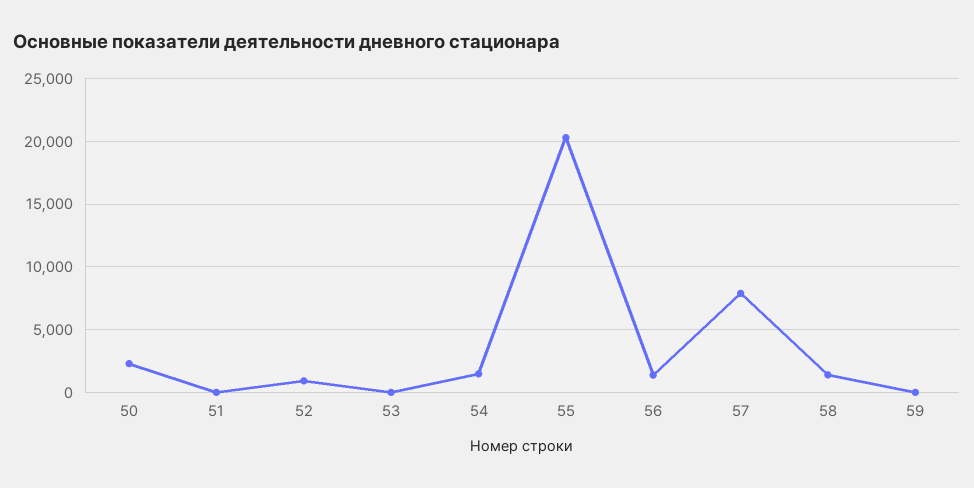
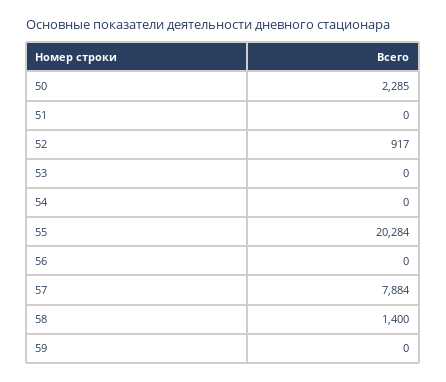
  {
    "50": 2285,
    "51": 0,
    "52": 917,
    "53": 0,
-   "54": 1500,
+   "54": 0,
    "55": 20284,
-   "56": 1500,
+   "56": 0,
    "57": 7884,
    "58": 1400,
    "59": 0
  }

